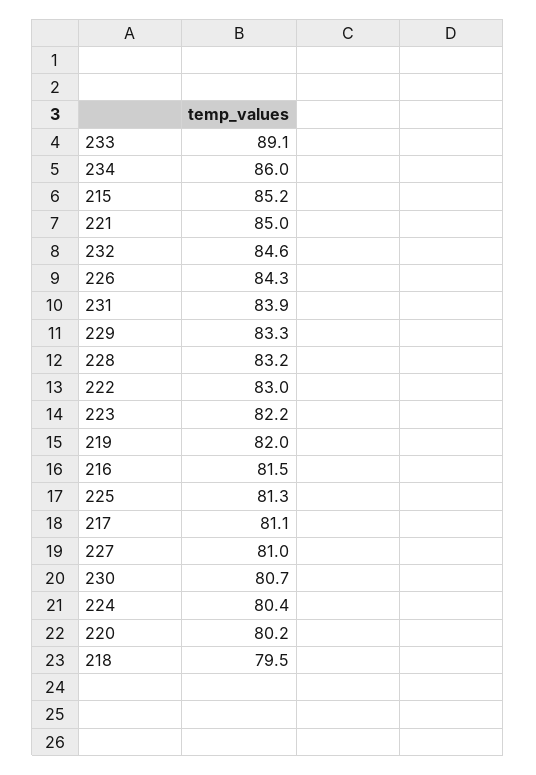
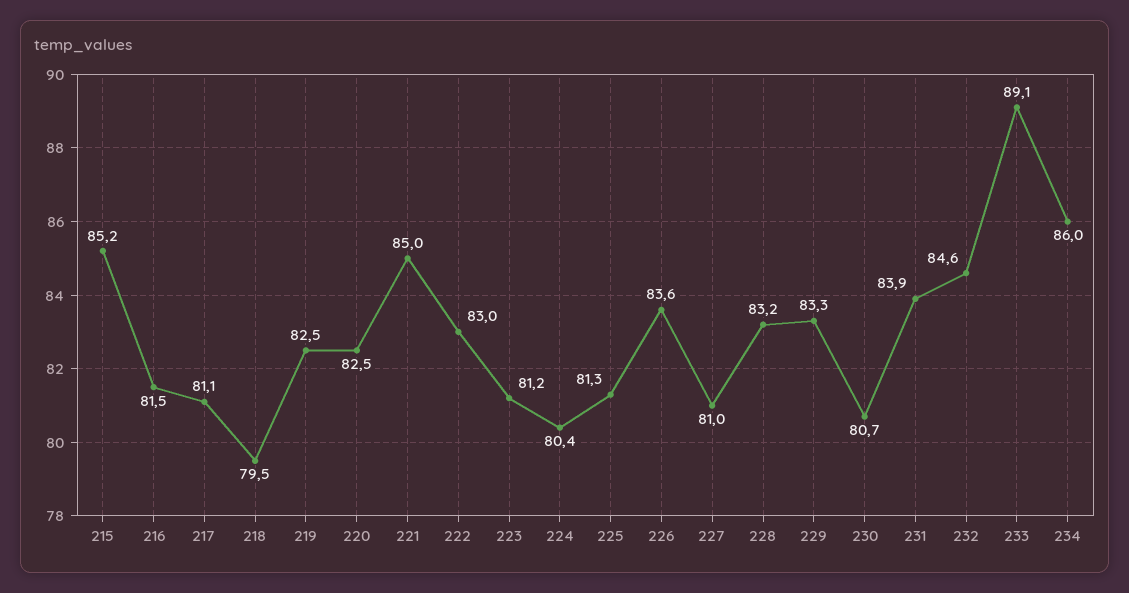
  {
    "233": 89.1,
    "234": 86,
    "215": 85.2,
    "221": 85,
    "232": 84.6,
-   "226": 84.3,
+   "226": 83.6,
    "231": 83.9,
    "229": 83.3,
    "228": 83.2,
    "222": 83,
-   "223": 82.2,
+   "223": 81.2,
-   "219": 82,
+   "219": 82.5,
    "216": 81.5,
    "225": 81.3,
    "217": 81.1,
    "227": 81,
    "230": 80.7,
    "224": 80.4,
-   "220": 80.2,
+   "220": 82.5,
    "218": 79.5
  }

